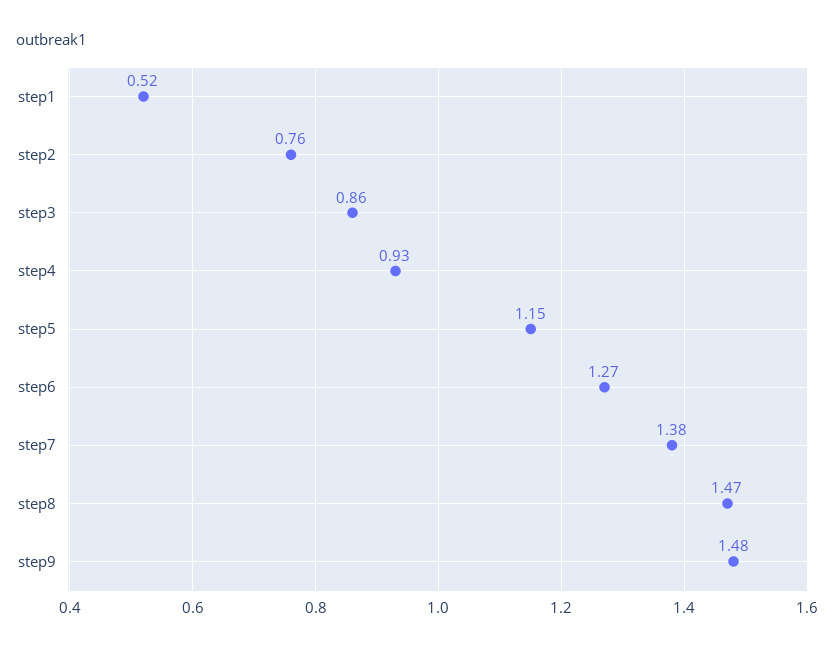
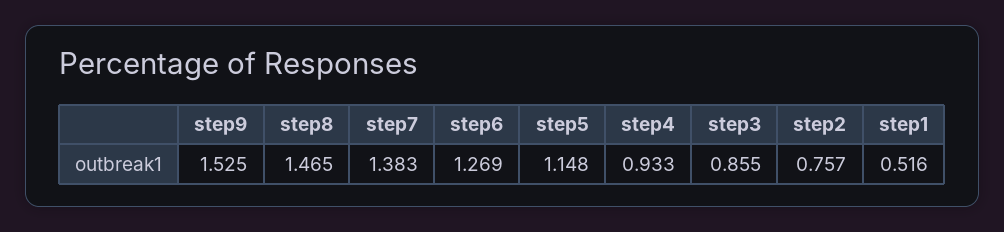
  {
    "step1": 0.516,
    "step2": 0.757,
    "step3": 0.855,
    "step4": 0.933,
    "step5": 1.148,
    "step6": 1.269,
    "step7": 1.383,
    "step8": 1.465,
-   "step9": 1.48
+   "step9": 1.525
  }

